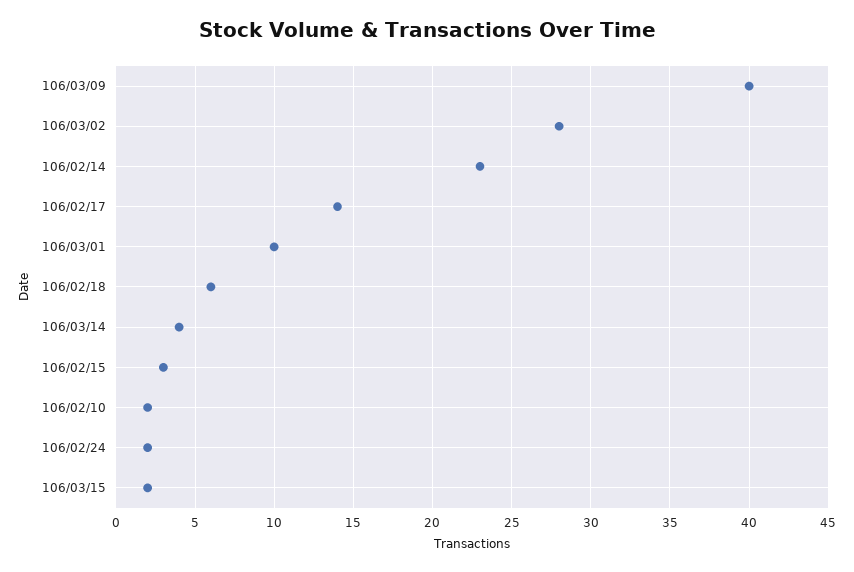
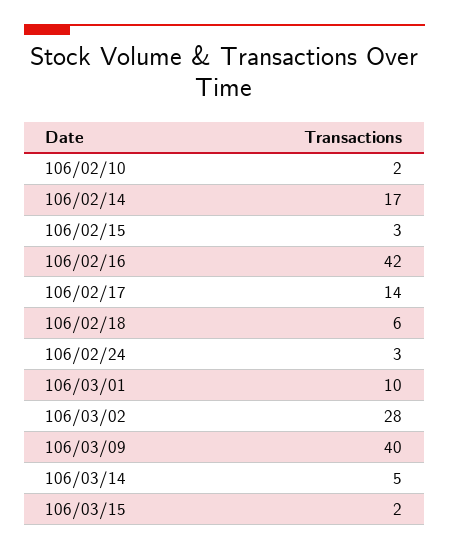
  {
    "106/03/09": 40,
    "106/03/02": 28,
-   "106/02/14": 23,
+   "106/02/14": 17,
    "106/02/17": 14,
    "106/03/01": 10,
    "106/02/18": 6,
-   "106/03/14": 4,
+   "106/03/14": 5,
    "106/02/15": 3,
    "106/02/10": 2,
-   "106/02/24": 2,
+   "106/02/24": 3,
-   "106/03/15": 2
+   "106/03/15": 2,
+   "106/02/16": 42
  }

